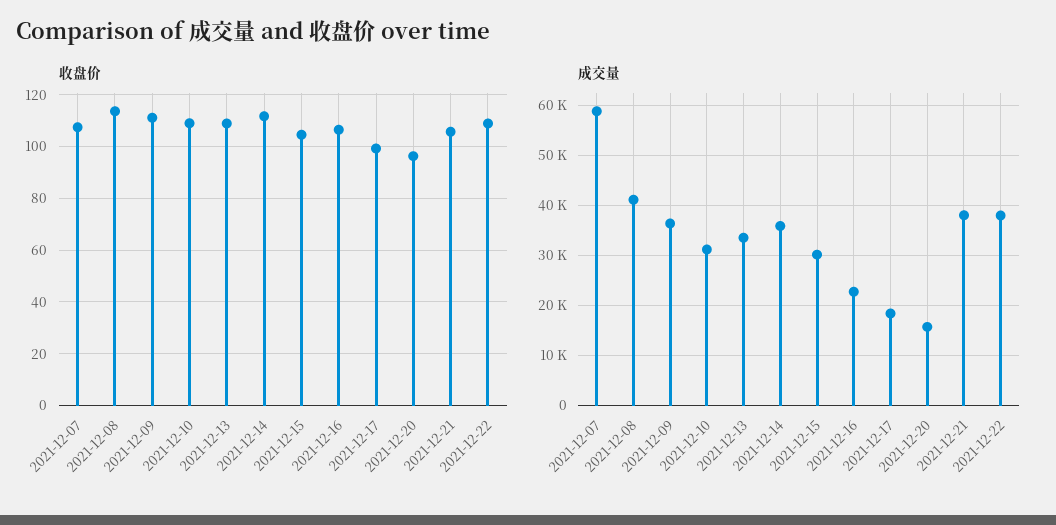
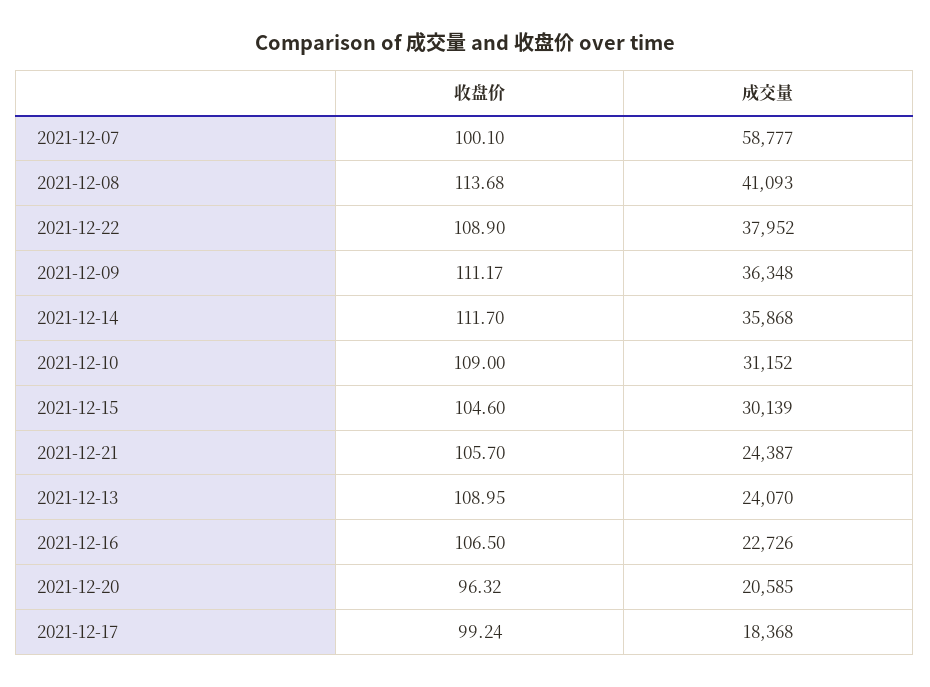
  {
    "收盘价": {
-     "2021-12-07": 107.5,
+     "2021-12-07": 100.1,
      "2021-12-08": 113.68,
      "2021-12-09": 111.17,
      "2021-12-10": 109,
      "2021-12-13": 108.95,
      "2021-12-14": 111.7,
      "2021-12-15": 104.6,
      "2021-12-16": 106.5,
      "2021-12-17": 99.24,
      "2021-12-20": 96.32,
      "2021-12-21": 105.7,
      "2021-12-22": 108.9
    },
    "成交量": {
      "2021-12-07": 58777,
      "2021-12-08": 41093,
      "2021-12-09": 36348,
      "2021-12-10": 31152,
-     "2021-12-13": 34000,
+     "2021-12-13": 24070,
      "2021-12-14": 35868,
      "2021-12-15": 30139,
      "2021-12-16": 22726,
      "2021-12-17": 18368,
-     "2021-12-20": 16000,
+     "2021-12-20": 20585,
-     "2021-12-21": 38000,
+     "2021-12-21": 24387,
      "2021-12-22": 37952
    }
  }

